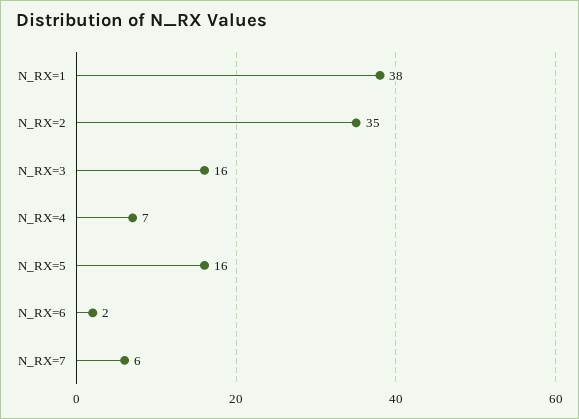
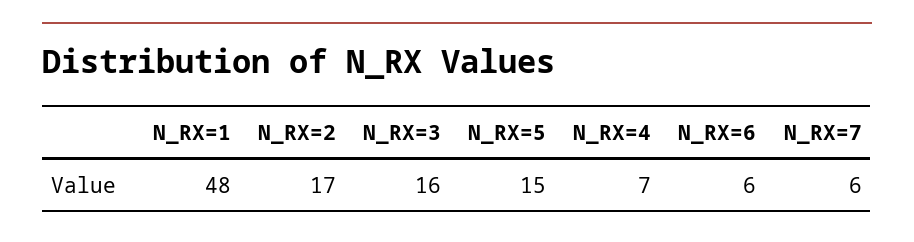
  {
-   "N_RX=1": 38,
+   "N_RX=1": 48,
-   "N_RX=2": 35,
+   "N_RX=2": 17,
    "N_RX=3": 16,
    "N_RX=4": 7,
-   "N_RX=5": 16,
+   "N_RX=5": 15,
-   "N_RX=6": 2,
+   "N_RX=6": 6,
    "N_RX=7": 6
  }

